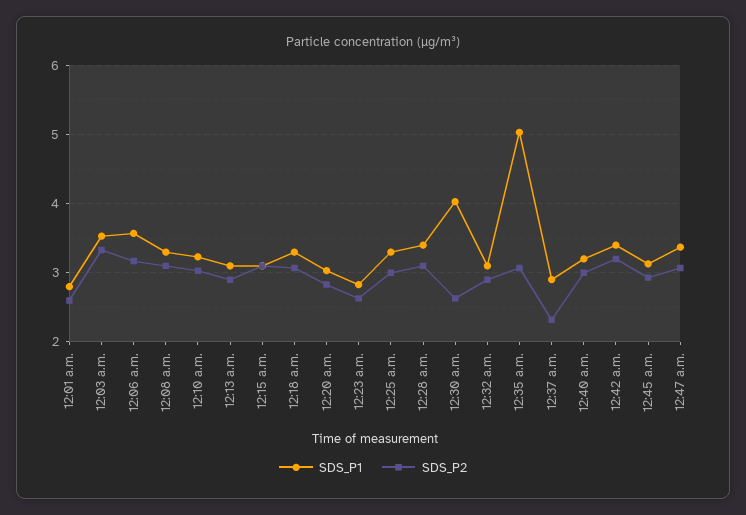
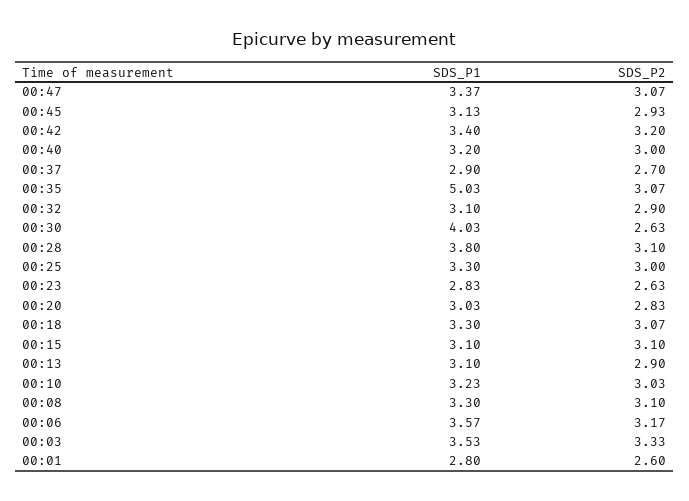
  {
    "SDS_P1": {
      "12:01 a.m.": 2.8,
      "12:03 a.m.": 3.53,
      "12:06 a.m.": 3.57,
      "12:08 a.m.": 3.3,
      "12:10 a.m.": 3.23,
      "12:13 a.m.": 3.1,
      "12:15 a.m.": 3.1,
      "12:18 a.m.": 3.3,
      "12:20 a.m.": 3.03,
      "12:23 a.m.": 2.83,
      "12:25 a.m.": 3.3,
-     "12:28 a.m.": 3.4,
+     "12:28 a.m.": 3.8,
      "12:30 a.m.": 4.03,
      "12:32 a.m.": 3.1,
      "12:35 a.m.": 5.03,
      "12:37 a.m.": 2.9,
      "12:40 a.m.": 3.2,
      "12:42 a.m.": 3.4,
      "12:45 a.m.": 3.13,
      "12:47 a.m.": 3.37
    },
    "SDS_P2": {
      "12:01 a.m.": 2.6,
      "12:03 a.m.": 3.33,
      "12:06 a.m.": 3.17,
      "12:08 a.m.": 3.1,
      "12:10 a.m.": 3.03,
      "12:13 a.m.": 2.9,
      "12:15 a.m.": 3.1,
      "12:18 a.m.": 3.07,
      "12:20 a.m.": 2.83,
      "12:23 a.m.": 2.63,
      "12:25 a.m.": 3,
      "12:28 a.m.": 3.1,
      "12:30 a.m.": 2.63,
      "12:32 a.m.": 2.9,
      "12:35 a.m.": 3.07,
-     "12:37 a.m.": 2.3,
+     "12:37 a.m.": 2.7,
      "12:40 a.m.": 3,
      "12:42 a.m.": 3.2,
      "12:45 a.m.": 2.93,
      "12:47 a.m.": 3.07
    }
  }

